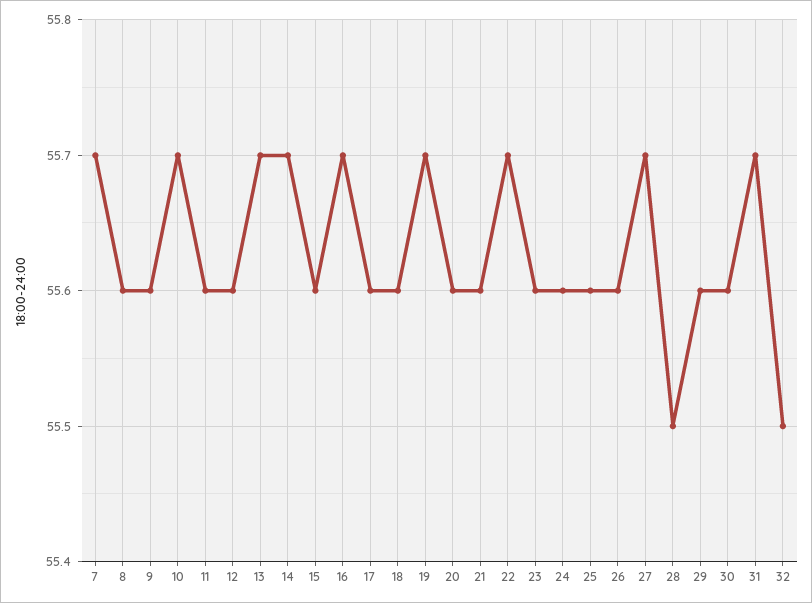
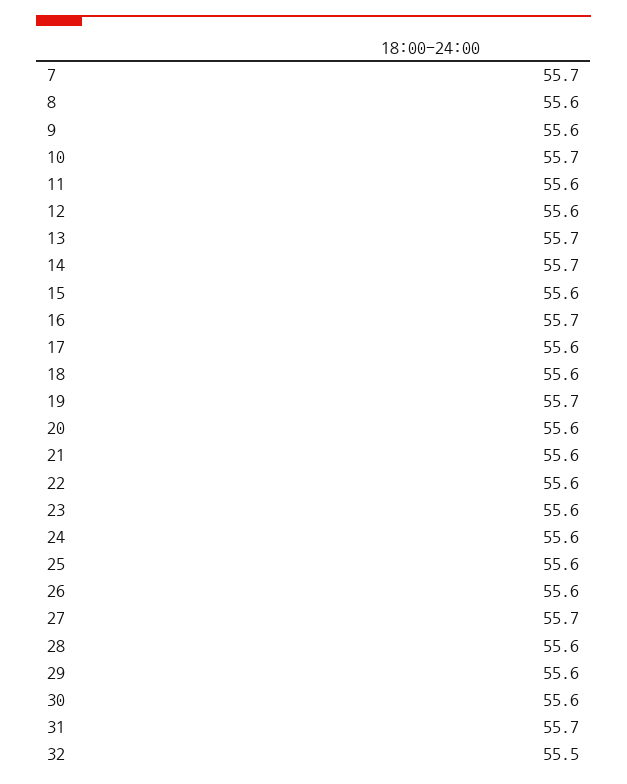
  {
    "7": 55.7,
    "8": 55.6,
    "9": 55.6,
    "10": 55.7,
    "11": 55.6,
    "12": 55.6,
    "13": 55.7,
    "14": 55.7,
    "15": 55.6,
    "16": 55.7,
    "17": 55.6,
    "18": 55.6,
    "19": 55.7,
    "20": 55.6,
    "21": 55.6,
-   "22": 55.7,
+   "22": 55.6,
    "23": 55.6,
    "24": 55.6,
    "25": 55.6,
    "26": 55.6,
    "27": 55.7,
-   "28": 55.5,
+   "28": 55.6,
    "29": 55.6,
    "30": 55.6,
    "31": 55.7,
    "32": 55.5
  }

